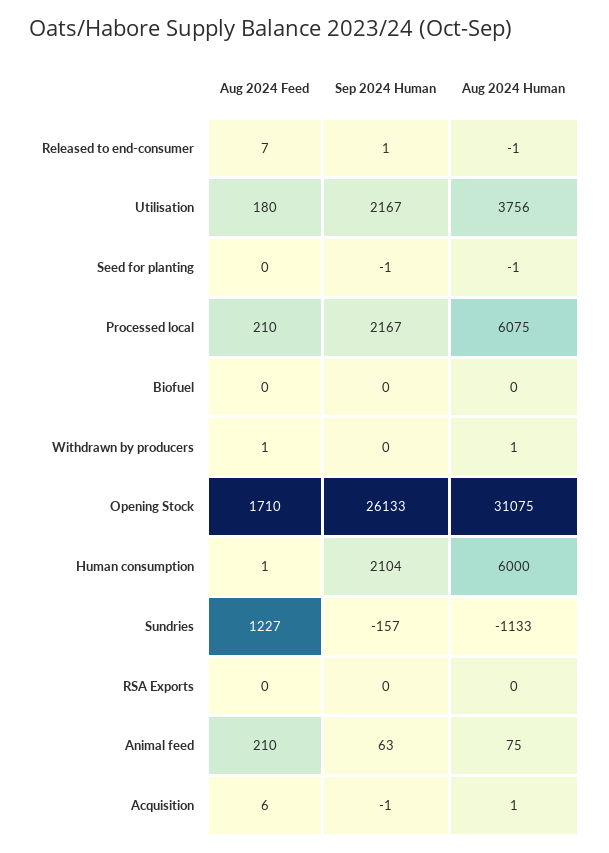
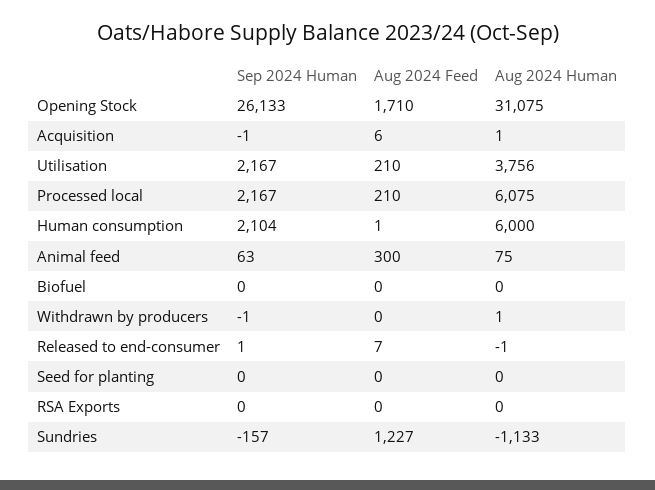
  {
    "Aug 2024 Feed": {
      "Released to end-consumer": 7,
-     "Utilisation": 180,
+     "Utilisation": 210,
      "Seed for planting": 0,
      "Processed local": 210,
      "Biofuel": 0,
-     "Withdrawn by producers": 1,
+     "Withdrawn by producers": 0,
      "Opening Stock": 1710,
      "Human consumption": 1,
      "Sundries": 1227,
      "RSA Exports": 0,
-     "Animal feed": 210,
+     "Animal feed": 300,
      "Acquisition": 6
    },
    "Sep 2024 Human": {
      "Released to end-consumer": 1,
      "Utilisation": 2167,
-     "Seed for planting": -1,
+     "Seed for planting": 0,
      "Processed local": 2167,
      "Biofuel": 0,
-     "Withdrawn by producers": 0,
+     "Withdrawn by producers": -1,
      "Opening Stock": 26133,
      "Human consumption": 2104,
      "Sundries": -157,
      "RSA Exports": 0,
      "Animal feed": 63,
      "Acquisition": -1
    },
    "Aug 2024 Human": {
      "Released to end-consumer": -1,
      "Utilisation": 3756,
-     "Seed for planting": -1,
+     "Seed for planting": 0,
      "Processed local": 6075,
      "Biofuel": 0,
      "Withdrawn by producers": 1,
      "Opening Stock": 31075,
      "Human consumption": 6000,
      "Sundries": -1133,
      "RSA Exports": 0,
      "Animal feed": 75,
      "Acquisition": 1
    }
  }

